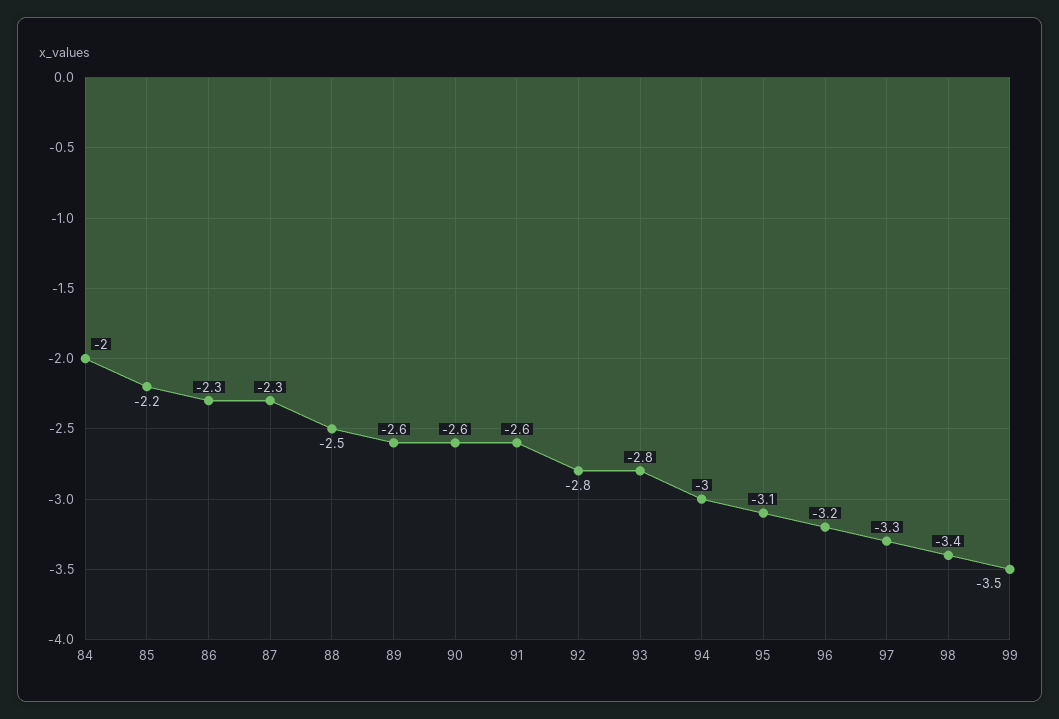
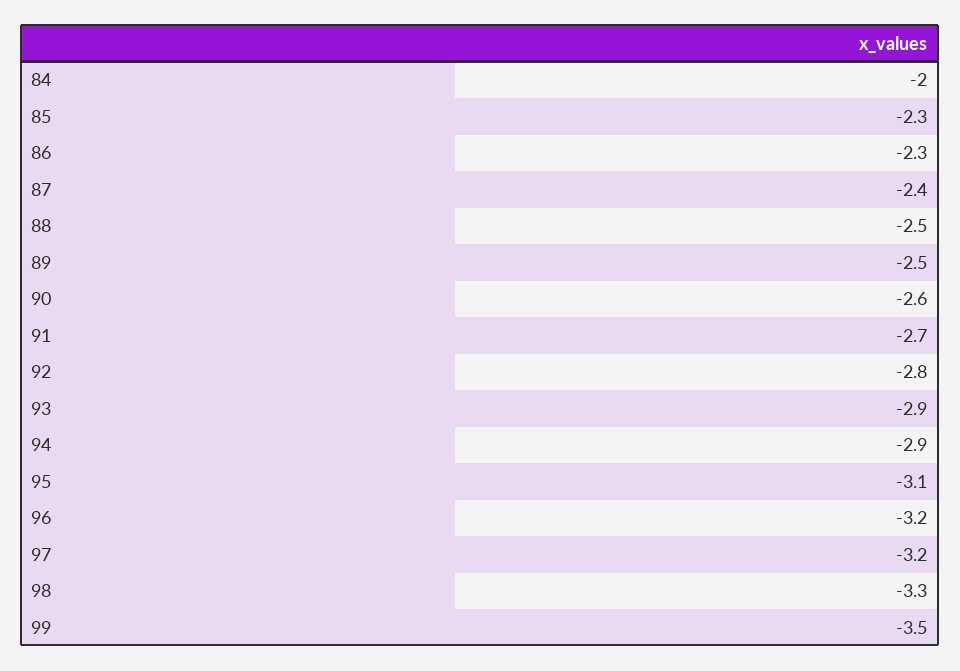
  {
    "84": -2,
-   "85": -2.2,
+   "85": -2.3,
    "86": -2.3,
-   "87": -2.3,
+   "87": -2.4,
    "88": -2.5,
-   "89": -2.6,
+   "89": -2.5,
    "90": -2.6,
-   "91": -2.6,
+   "91": -2.7,
    "92": -2.8,
-   "93": -2.8,
+   "93": -2.9,
-   "94": -3,
+   "94": -2.9,
    "95": -3.1,
    "96": -3.2,
-   "97": -3.3,
+   "97": -3.2,
-   "98": -3.4,
+   "98": -3.3,
    "99": -3.5
  }

